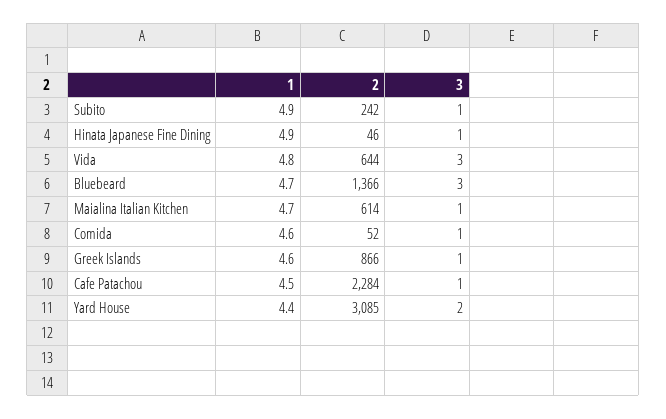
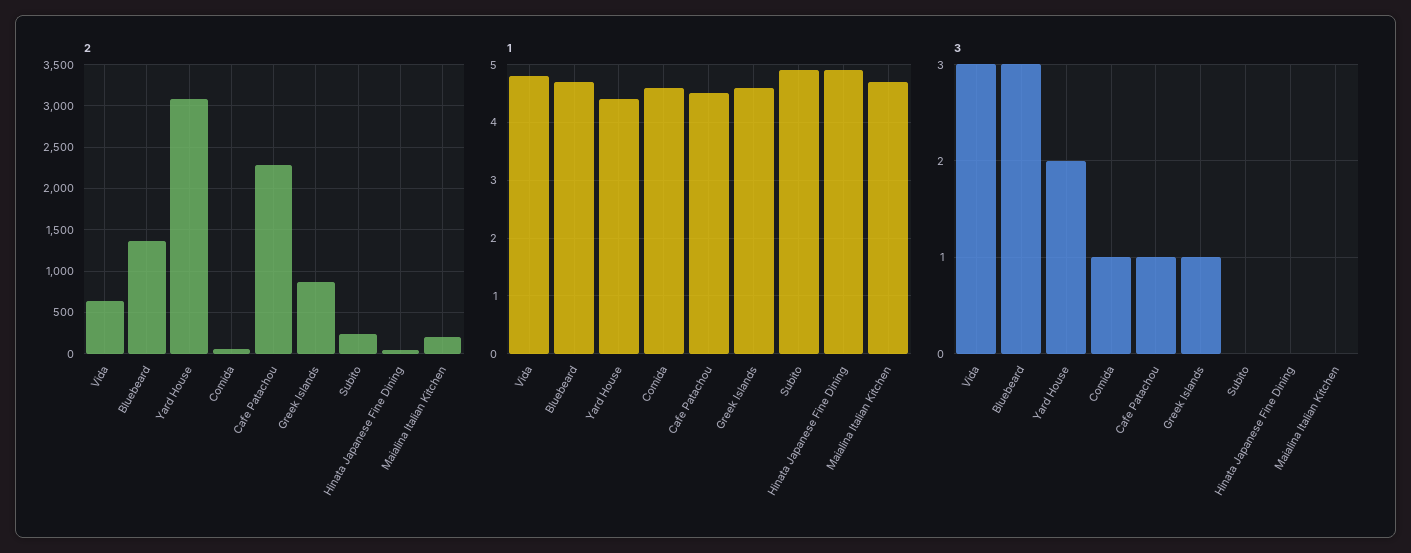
  {
    "1": {
      "Subito": 4.9,
      "Hinata Japanese Fine Dining": 4.9,
      "Vida": 4.8,
      "Bluebeard": 4.7,
      "Maialina Italian Kitchen": 4.7,
      "Comida": 4.6,
      "Greek Islands": 4.6,
      "Cafe Patachou": 4.5,
      "Yard House": 4.4
    },
    "2": {
      "Subito": 242,
      "Hinata Japanese Fine Dining": 46,
      "Vida": 644,
      "Bluebeard": 1366,
-     "Maialina Italian Kitchen": 614,
+     "Maialina Italian Kitchen": 200,
      "Comida": 52,
      "Greek Islands": 866,
      "Cafe Patachou": 2284,
      "Yard House": 3085
    },
    "3": {
-     "Subito": 1,
+     "Subito": 0,
-     "Hinata Japanese Fine Dining": 1,
+     "Hinata Japanese Fine Dining": 0,
      "Vida": 3,
      "Bluebeard": 3,
-     "Maialina Italian Kitchen": 1,
+     "Maialina Italian Kitchen": 0,
      "Comida": 1,
      "Greek Islands": 1,
      "Cafe Patachou": 1,
      "Yard House": 2
    }
  }

